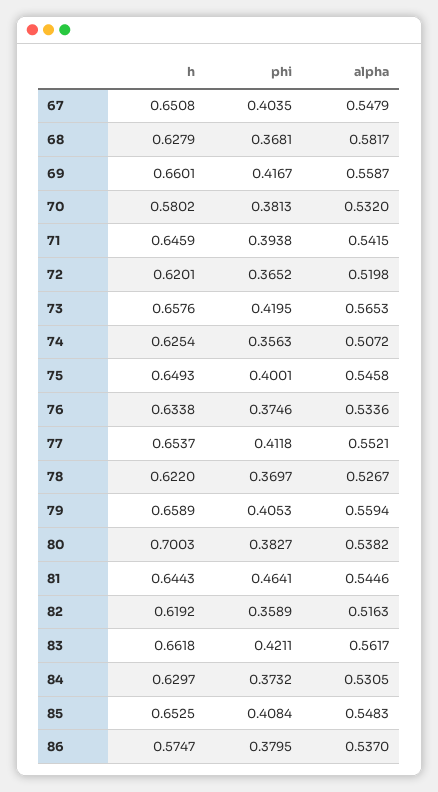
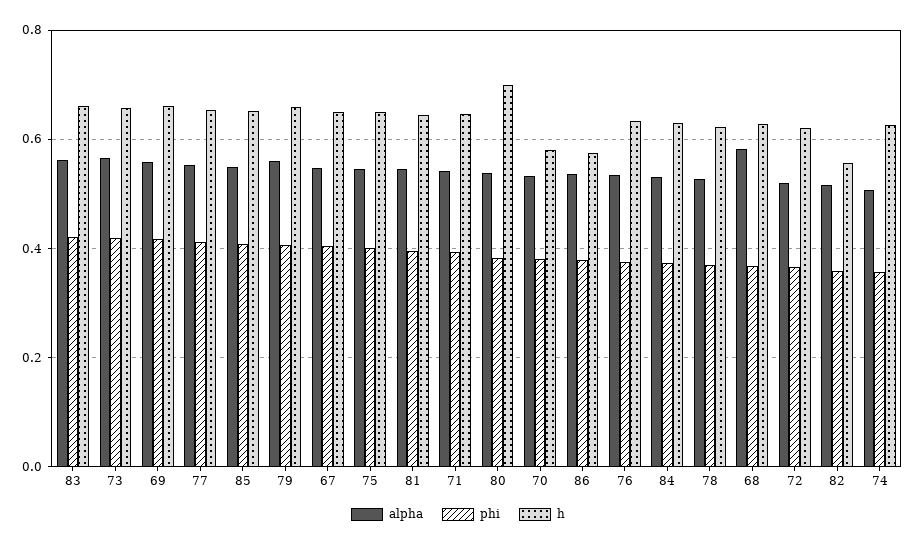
  {
    "h": {
      "67": 0.6508,
      "68": 0.6279,
      "69": 0.6601,
      "70": 0.5802,
      "71": 0.6459,
      "72": 0.6201,
      "73": 0.6576,
      "74": 0.6254,
      "75": 0.6493,
      "76": 0.6338,
      "77": 0.6537,
      "78": 0.622,
      "79": 0.6589,
      "80": 0.7003,
      "81": 0.6443,
-     "82": 0.6192,
+     "82": 0.56,
      "83": 0.6618,
      "84": 0.6297,
      "85": 0.6525,
      "86": 0.5747
    },
    "phi": {
      "67": 0.4035,
      "68": 0.3681,
      "69": 0.4167,
      "70": 0.3813,
      "71": 0.3938,
      "72": 0.3652,
      "73": 0.4195,
      "74": 0.3563,
      "75": 0.4001,
      "76": 0.3746,
      "77": 0.4118,
      "78": 0.3697,
      "79": 0.4053,
      "80": 0.3827,
-     "81": 0.4641,
+     "81": 0.4,
      "82": 0.3589,
      "83": 0.4211,
      "84": 0.3732,
      "85": 0.4084,
      "86": 0.3795
    },
    "alpha": {
      "67": 0.5479,
      "68": 0.5817,
      "69": 0.5587,
      "70": 0.532,
      "71": 0.5415,
      "72": 0.5198,
      "73": 0.5653,
      "74": 0.5072,
      "75": 0.5458,
      "76": 0.5336,
      "77": 0.5521,
      "78": 0.5267,
      "79": 0.5594,
      "80": 0.5382,
      "81": 0.5446,
      "82": 0.5163,
      "83": 0.5617,
      "84": 0.5305,
      "85": 0.5483,
      "86": 0.537
    }
  }

